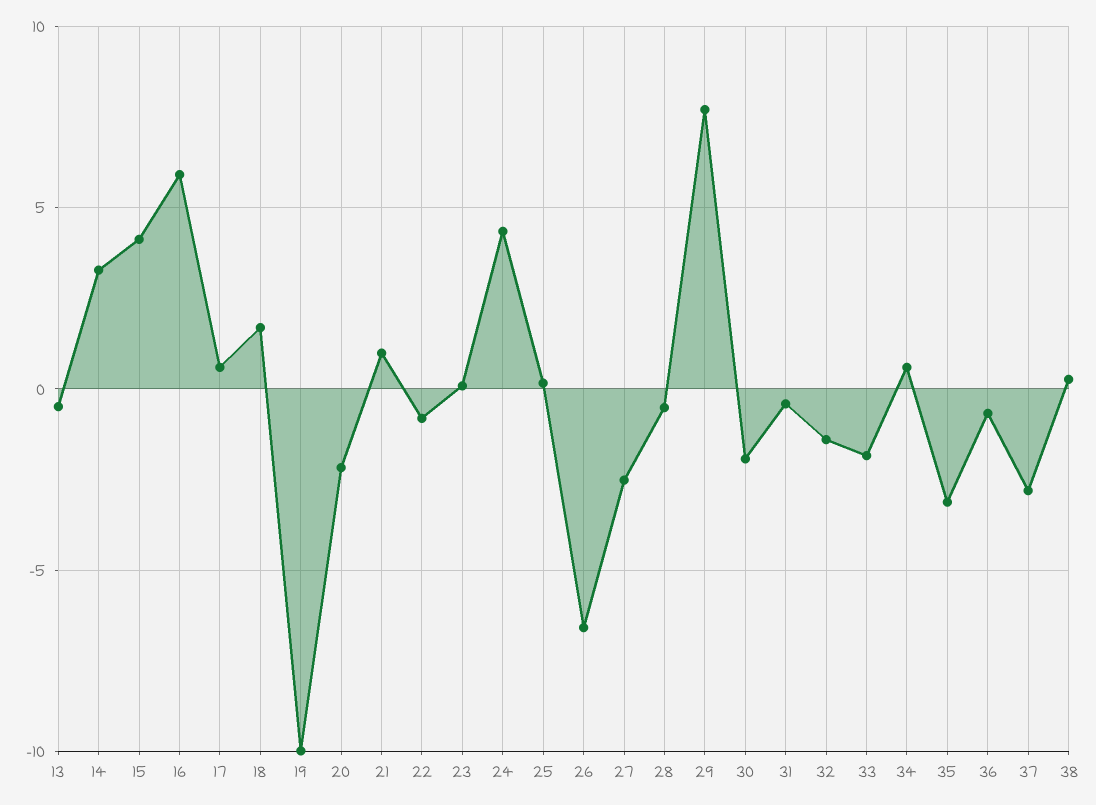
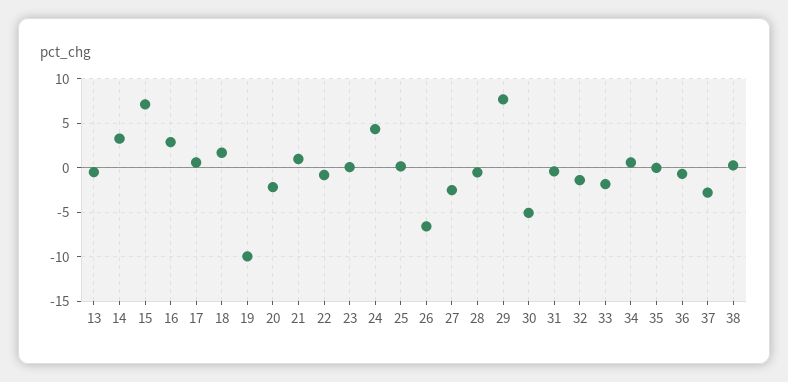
  {
    "13": -0.5,
    "14": 3.5,
-   "15": 4,
+   "15": 7,
-   "16": 6,
+   "16": 3,
    "17": 0.5,
    "18": 1.5,
    "19": -10,
    "20": -2,
    "21": 1,
    "22": -1,
    "23": 0,
    "24": 4.5,
    "25": 0,
    "26": -6.5,
    "27": -2.5,
    "28": -0.5,
    "29": 7.5,
-   "30": -2,
+   "30": -5,
    "31": -0.5,
    "32": -1.5,
    "33": -2,
    "34": 0.5,
-   "35": -3,
+   "35": 0,
    "36": -0.5,
    "37": -3,
    "38": 0.5
  }

